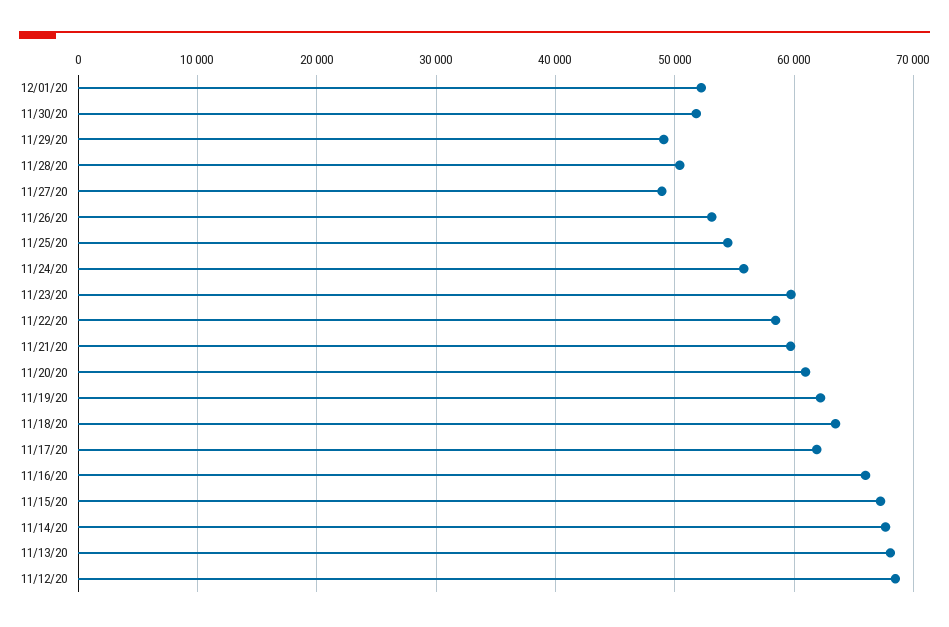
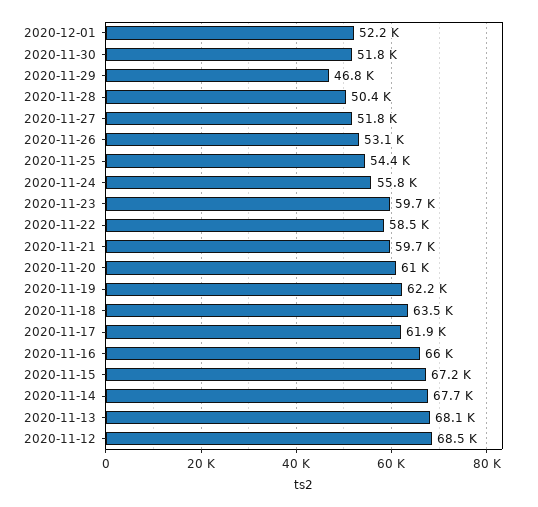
  {
    "12/01/20": 52200,
    "11/30/20": 51800,
-   "11/29/20": 49000,
+   "11/29/20": 46800,
    "11/28/20": 50400,
-   "11/27/20": 49000,
+   "11/27/20": 51800,
    "11/26/20": 53100,
    "11/25/20": 54400,
    "11/24/20": 55800,
    "11/23/20": 59700,
    "11/22/20": 58500,
    "11/21/20": 59700,
    "11/20/20": 61000,
    "11/19/20": 62200,
    "11/18/20": 63500,
    "11/17/20": 61900,
    "11/16/20": 66000,
    "11/15/20": 67200,
    "11/14/20": 67700,
    "11/13/20": 68100,
    "11/12/20": 68500
  }

